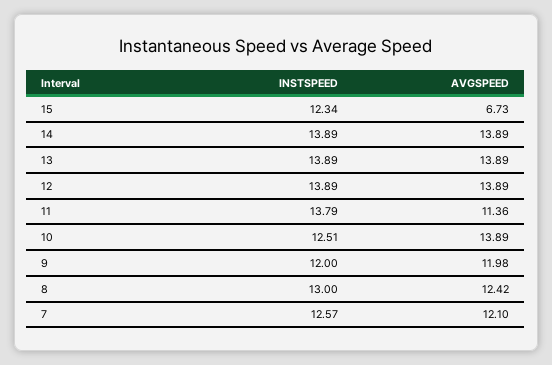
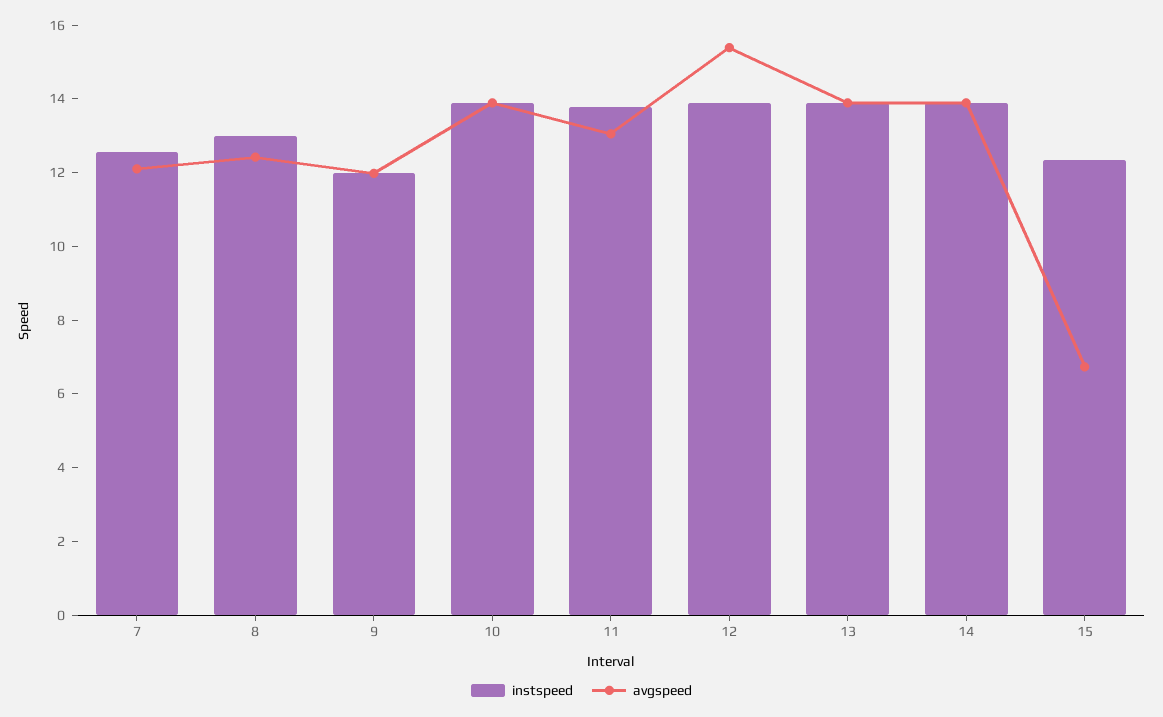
  {
    "INSTSPEED": {
      "15": 12.34,
      "14": 13.89,
      "13": 13.89,
      "12": 13.89,
      "11": 13.79,
-     "10": 12.51,
+     "10": 14,
      "9": 12,
      "8": 13,
      "7": 12.57
    },
    "AVGSPEED": {
      "15": 6.73,
      "14": 13.89,
      "13": 13.89,
-     "12": 13.89,
+     "12": 15.5,
-     "11": 11.36,
+     "11": 13,
      "10": 13.89,
      "9": 11.98,
      "8": 12.42,
      "7": 12.1
    }
  }

